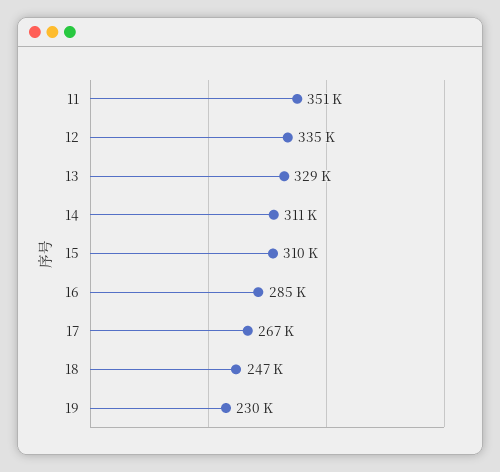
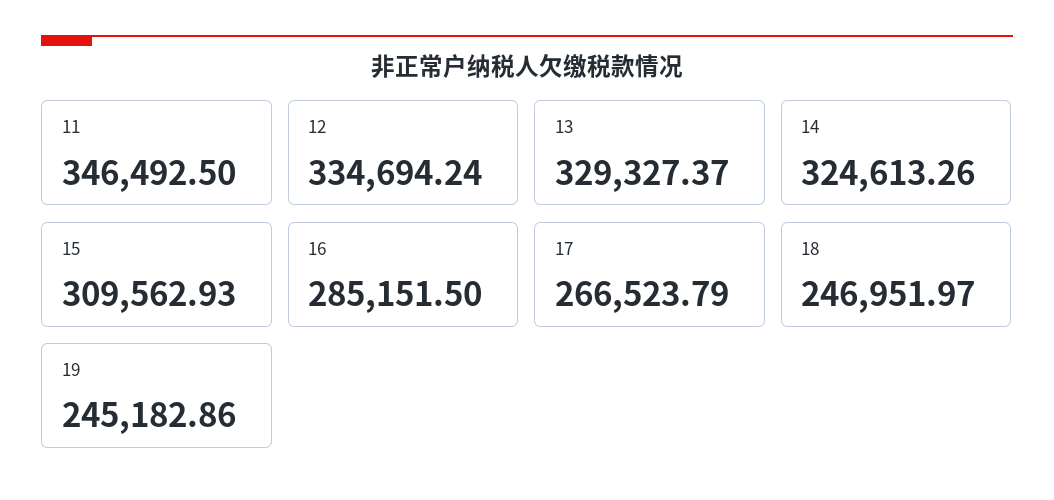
  {
-   "11": 351000,
+   "11": 346492.5,
    "12": 334694.24,
    "13": 329327.37,
-   "14": 311000,
+   "14": 324613.26,
    "15": 309562.93,
    "16": 285151.5,
    "17": 266523.79,
    "18": 246951.97,
-   "19": 230000
+   "19": 245182.86
  }

